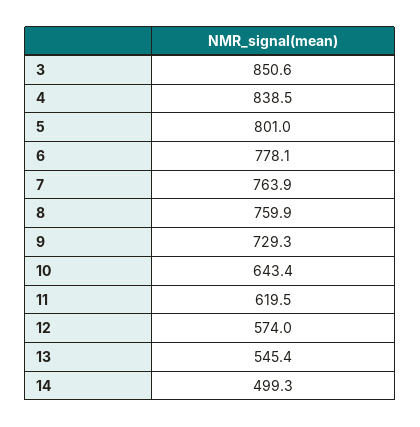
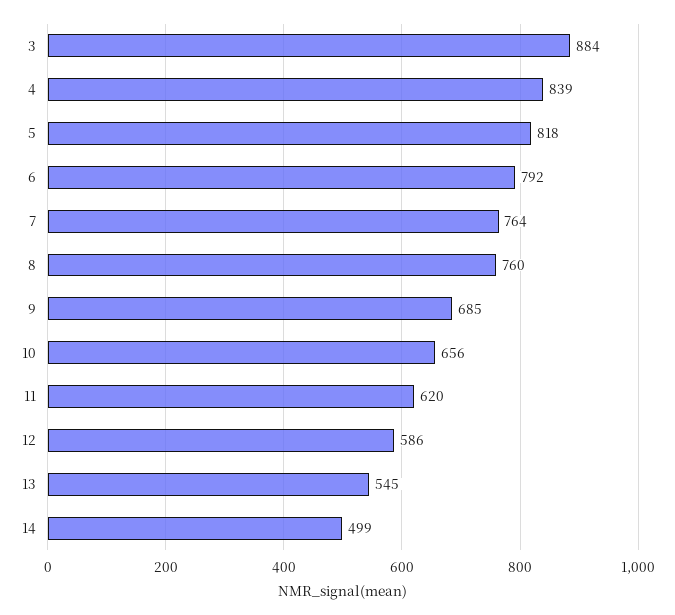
  {
-   "3": 850.6,
+   "3": 884,
    "4": 838.5,
-   "5": 801,
+   "5": 818,
-   "6": 778.1,
+   "6": 792,
    "7": 763.9,
    "8": 759.9,
-   "9": 729.3,
+   "9": 685,
-   "10": 643.4,
+   "10": 656,
    "11": 619.5,
-   "12": 574,
+   "12": 586,
    "13": 545.4,
    "14": 499.3
  }

